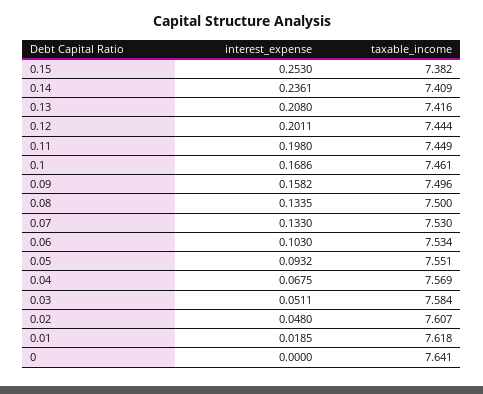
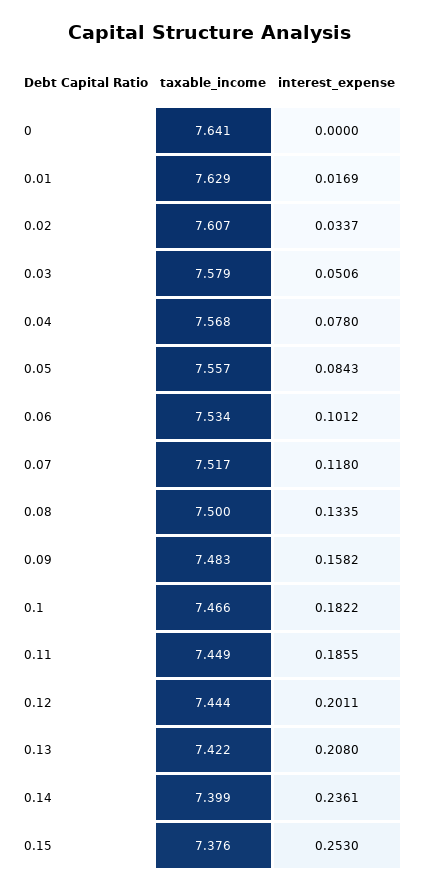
  {
    "interest_expense": {
      "0.15": 0.253,
      "0.14": 0.2361,
      "0.13": 0.208,
      "0.12": 0.2011,
-     "0.11": 0.198,
+     "0.11": 0.1855,
-     "0.1": 0.1686,
+     "0.1": 0.1822,
      "0.09": 0.1582,
      "0.08": 0.1335,
-     "0.07": 0.133,
+     "0.07": 0.118,
-     "0.06": 0.103,
+     "0.06": 0.1012,
-     "0.05": 0.0932,
+     "0.05": 0.0843,
-     "0.04": 0.0675,
+     "0.04": 0.078,
-     "0.03": 0.0511,
+     "0.03": 0.0506,
-     "0.02": 0.048,
+     "0.02": 0.0337,
-     "0.01": 0.0185,
+     "0.01": 0.0169,
      "0": 0
    },
    "taxable_income": {
-     "0.15": 7.382,
+     "0.15": 7.376,
-     "0.14": 7.409,
+     "0.14": 7.399,
-     "0.13": 7.416,
+     "0.13": 7.422,
      "0.12": 7.444,
      "0.11": 7.449,
-     "0.1": 7.461,
+     "0.1": 7.466,
-     "0.09": 7.496,
+     "0.09": 7.483,
      "0.08": 7.5,
-     "0.07": 7.53,
+     "0.07": 7.517,
      "0.06": 7.534,
-     "0.05": 7.551,
+     "0.05": 7.557,
-     "0.04": 7.569,
+     "0.04": 7.568,
-     "0.03": 7.584,
+     "0.03": 7.579,
      "0.02": 7.607,
-     "0.01": 7.618,
+     "0.01": 7.629,
      "0": 7.641
    }
  }

